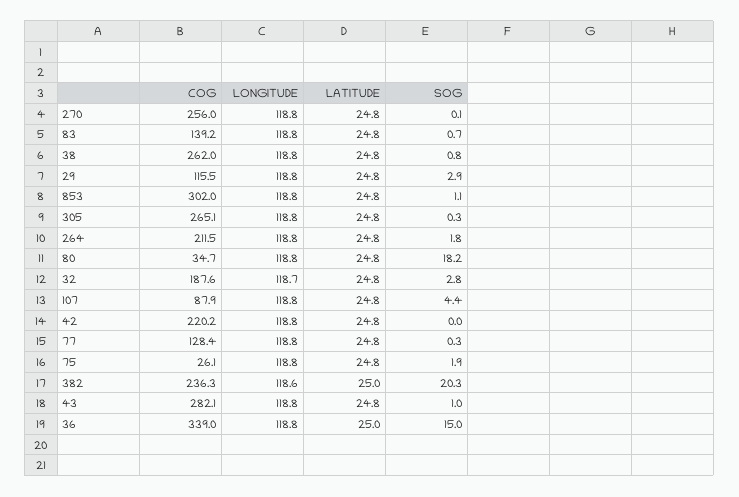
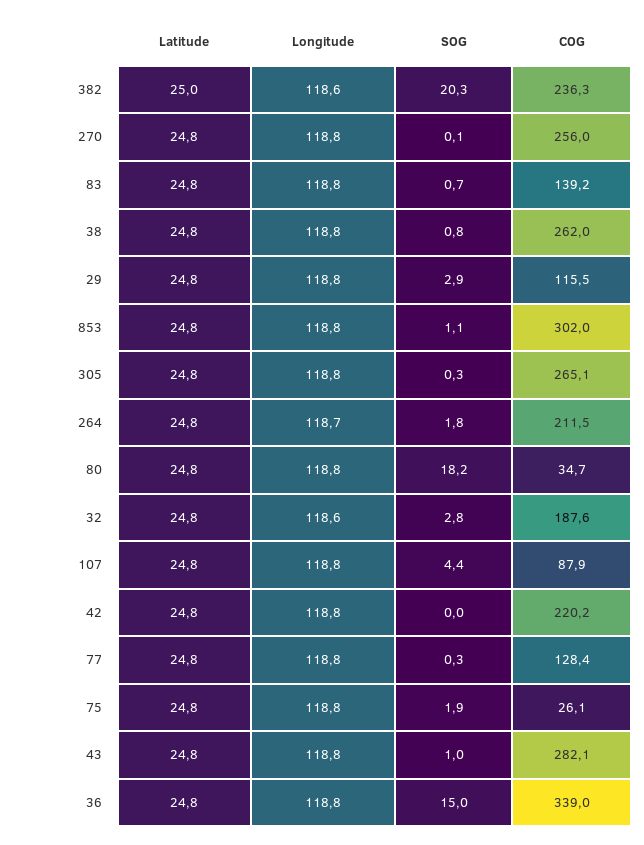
  {
    "COG": {
      "270": 256,
      "83": 139.2,
      "38": 262,
      "29": 115.5,
      "853": 302,
      "305": 265.1,
      "264": 211.5,
      "80": 34.7,
      "32": 187.6,
      "107": 87.9,
      "42": 220.2,
      "77": 128.4,
      "75": 26.1,
      "382": 236.3,
      "43": 282.1,
      "36": 339
    },
    "LONGITUDE": {
      "270": 118.8,
      "83": 118.8,
      "38": 118.8,
      "29": 118.8,
      "853": 118.8,
      "305": 118.8,
-     "264": 118.8,
+     "264": 118.7,
      "80": 118.8,
-     "32": 118.7,
+     "32": 118.6,
      "107": 118.8,
      "42": 118.8,
      "77": 118.8,
      "75": 118.8,
      "382": 118.6,
      "43": 118.8,
      "36": 118.8
    },
    "LATITUDE": {
      "270": 24.8,
      "83": 24.8,
      "38": 24.8,
      "29": 24.8,
      "853": 24.8,
      "305": 24.8,
      "264": 24.8,
      "80": 24.8,
      "32": 24.8,
      "107": 24.8,
      "42": 24.8,
      "77": 24.8,
      "75": 24.8,
      "382": 25,
      "43": 24.8,
-     "36": 25
+     "36": 24.8
    },
    "SOG": {
      "270": 0.1,
      "83": 0.7,
      "38": 0.8,
      "29": 2.9,
      "853": 1.1,
      "305": 0.3,
      "264": 1.8,
      "80": 18.2,
      "32": 2.8,
      "107": 4.4,
      "42": 0,
      "77": 0.3,
      "75": 1.9,
      "382": 20.3,
      "43": 1,
      "36": 15
    }
  }

